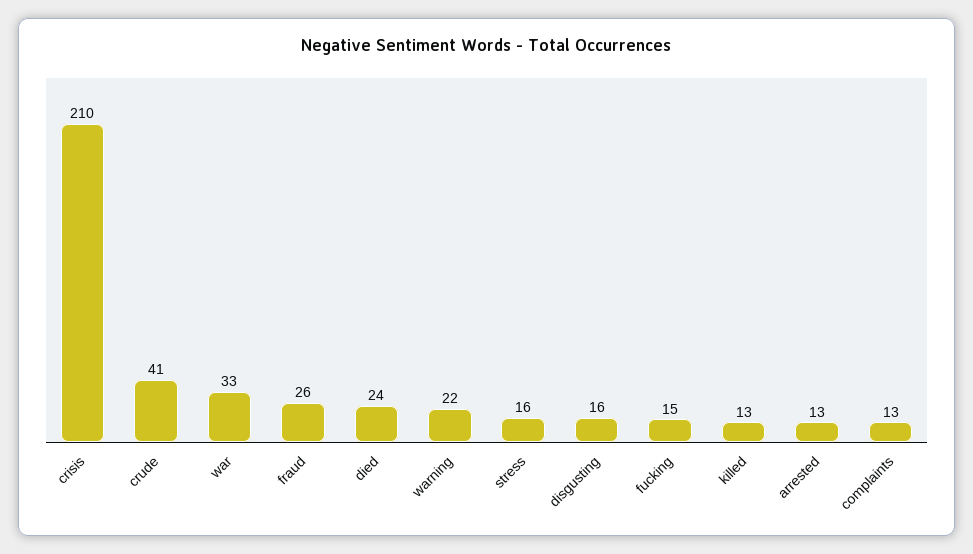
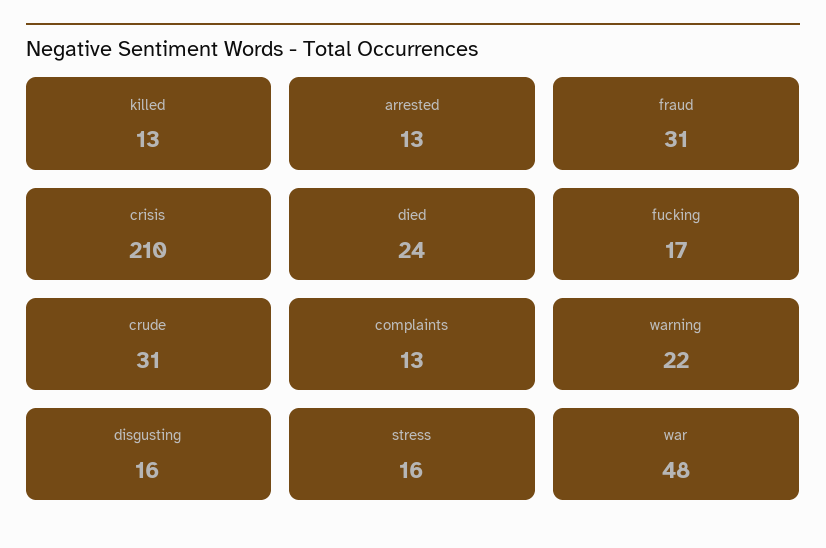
  {
    "crisis": 210,
-   "crude": 41,
+   "crude": 31,
-   "war": 33,
+   "war": 48,
-   "fraud": 26,
+   "fraud": 31,
    "died": 24,
    "warning": 22,
    "stress": 16,
    "disgusting": 16,
-   "fucking": 15,
+   "fucking": 17,
    "killed": 13,
    "arrested": 13,
    "complaints": 13
  }

